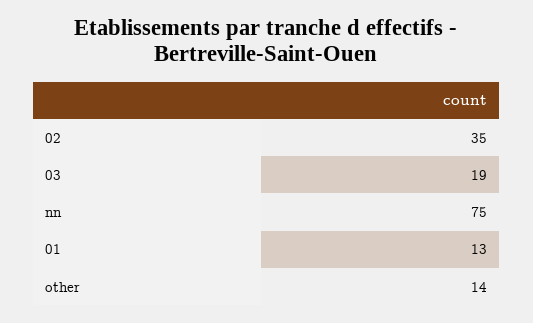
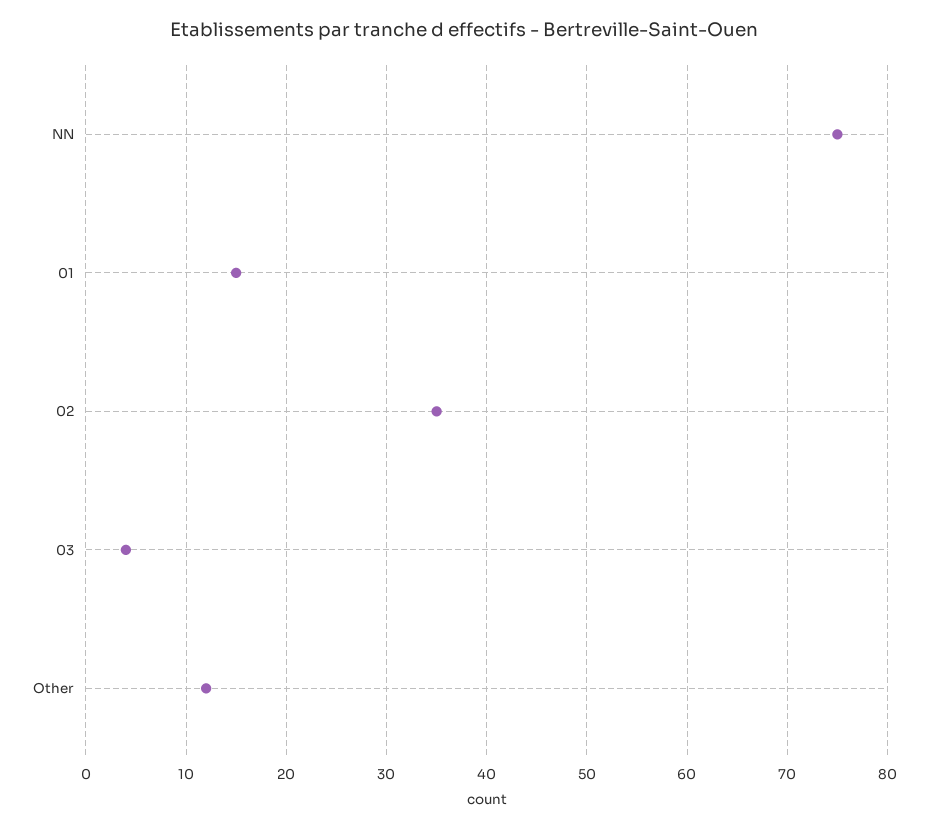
  {
    "02": 35,
-   "03": 19,
+   "03": 4,
    "nn": 75,
-   "01": 13,
+   "01": 15,
-   "other": 14
+   "other": 12
  }

